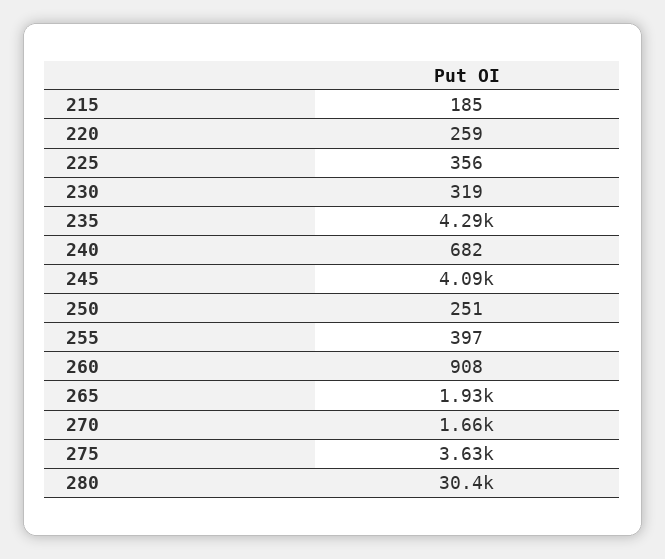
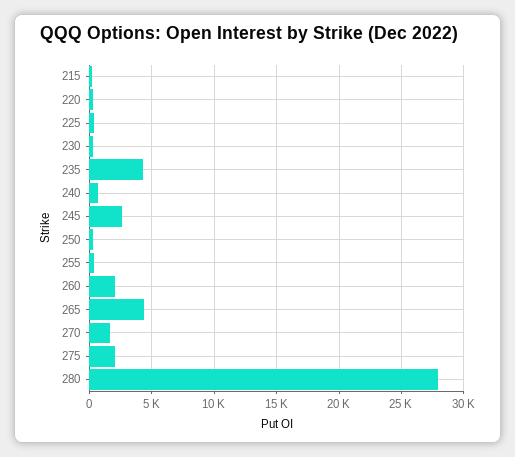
  {
    "215": 185,
    "220": 259,
    "225": 356,
    "230": 319,
    "235": 4290,
    "240": 682,
-   "245": 4090,
+   "245": 2500,
    "250": 251,
    "255": 397,
-   "260": 908,
+   "260": 2000,
-   "265": 1930,
+   "265": 4500,
    "270": 1660,
-   "275": 3630,
+   "275": 2000,
-   "280": 30400
+   "280": 28000
  }

